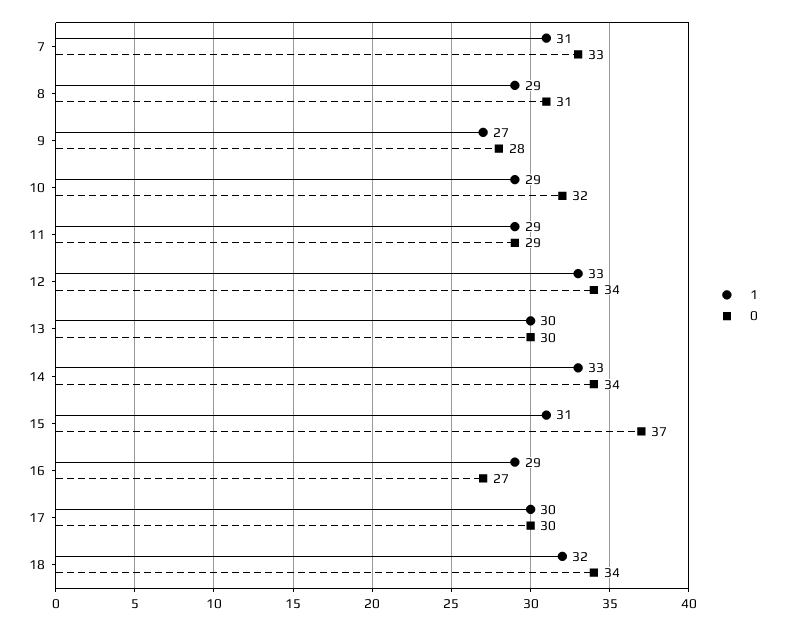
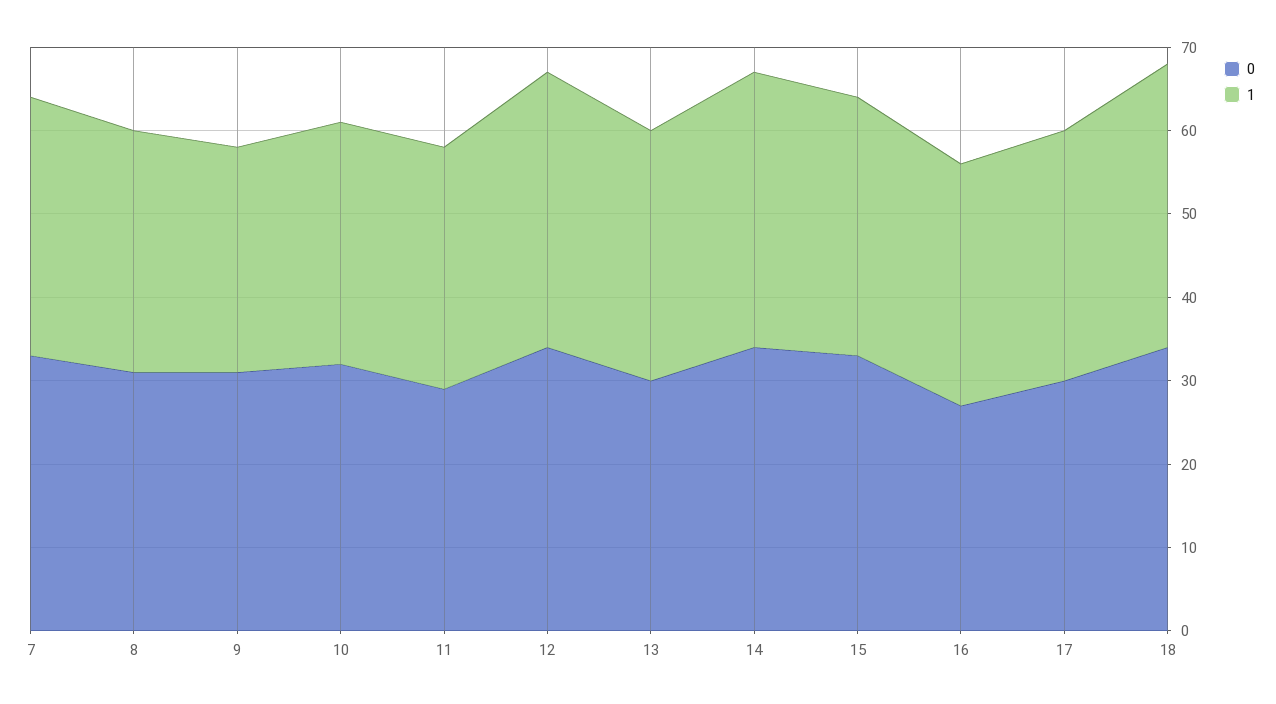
  {
    "1": {
      "7": 31,
      "8": 29,
      "9": 27,
      "10": 29,
      "11": 29,
      "12": 33,
      "13": 30,
      "14": 33,
      "15": 31,
      "16": 29,
      "17": 30,
-     "18": 32
+     "18": 34
    },
    "0": {
      "7": 33,
      "8": 31,
-     "9": 28,
+     "9": 31,
      "10": 32,
      "11": 29,
      "12": 34,
      "13": 30,
      "14": 34,
-     "15": 37,
+     "15": 33,
      "16": 27,
      "17": 30,
      "18": 34
    }
  }

